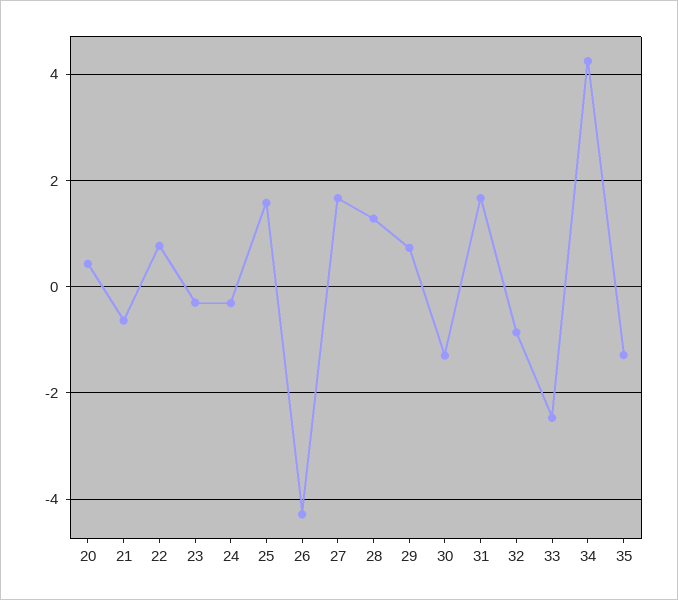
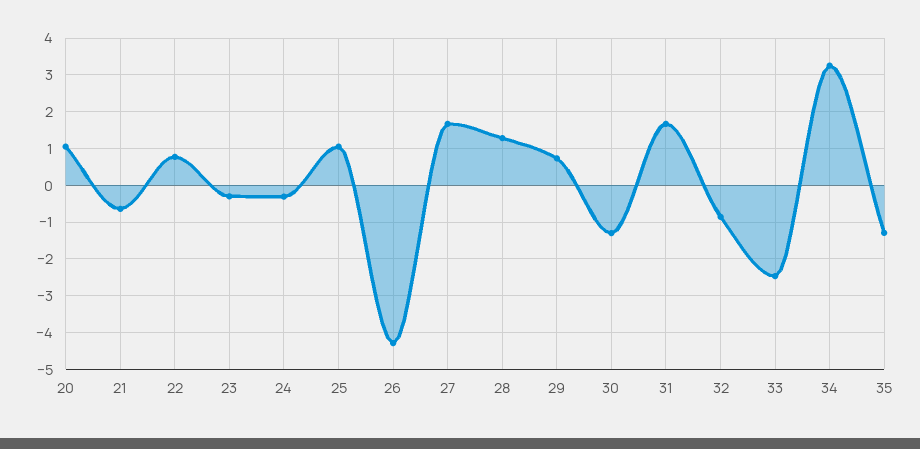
  {
-   "20": 0.4,
+   "20": 1,
    "21": -0.6,
    "22": 0.8,
    "23": -0.4,
    "24": -0.4,
-   "25": 1.6,
+   "25": 1,
    "26": -4.2,
    "27": 1.6,
    "28": 1.2,
    "29": 0.8,
    "30": -1.4,
    "31": 1.6,
    "32": -0.8,
    "33": -2.4,
-   "34": 4.2,
+   "34": 3.2,
    "35": -1.2
  }

